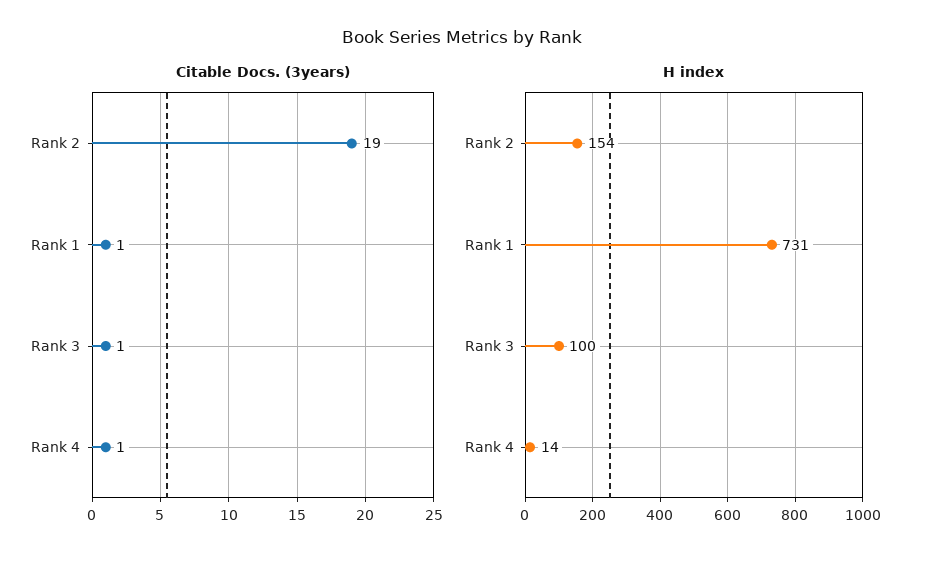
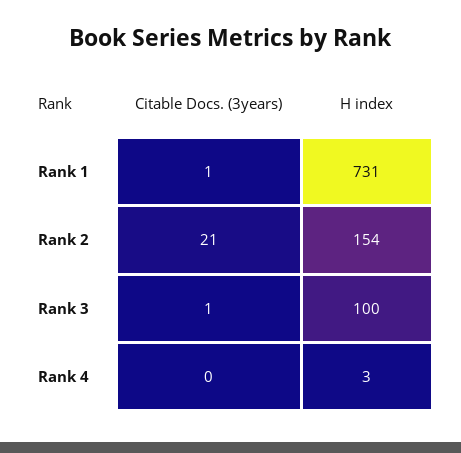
  {
    "Citable Docs. (3years)": {
-     "Rank 2": 19,
+     "Rank 2": 21,
      "Rank 1": 1,
      "Rank 3": 1,
-     "Rank 4": 1
+     "Rank 4": 0
    },
    "H index": {
      "Rank 2": 154,
      "Rank 1": 731,
      "Rank 3": 100,
-     "Rank 4": 14
+     "Rank 4": 3
    }
  }

